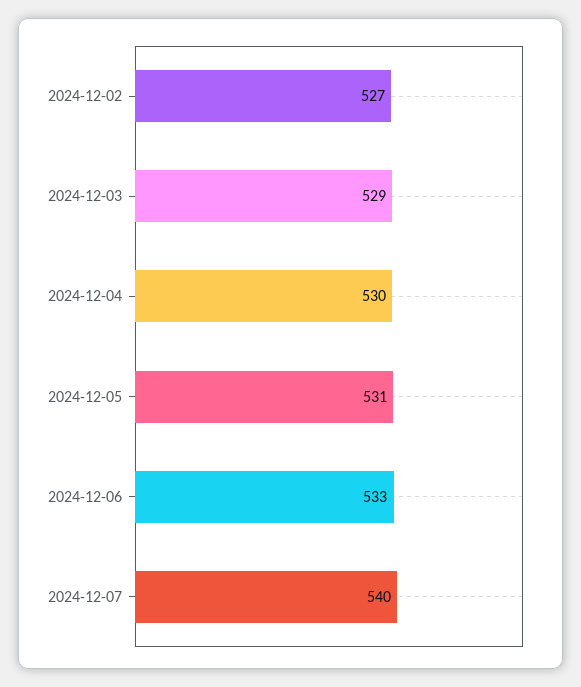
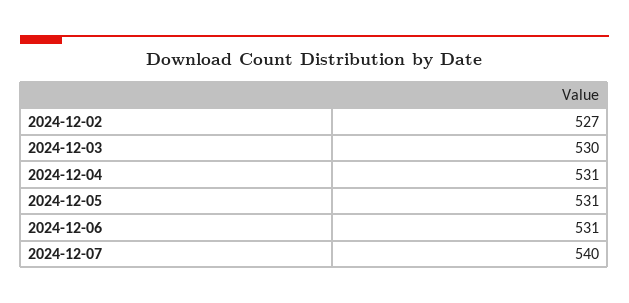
  {
    "2024-12-02": 527,
-   "2024-12-03": 529,
+   "2024-12-03": 530,
-   "2024-12-04": 530,
+   "2024-12-04": 531,
    "2024-12-05": 531,
-   "2024-12-06": 533,
+   "2024-12-06": 531,
    "2024-12-07": 540
  }

